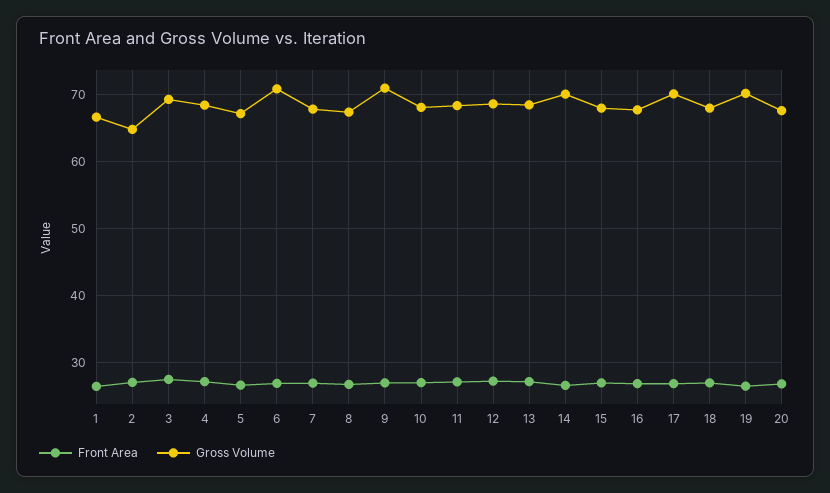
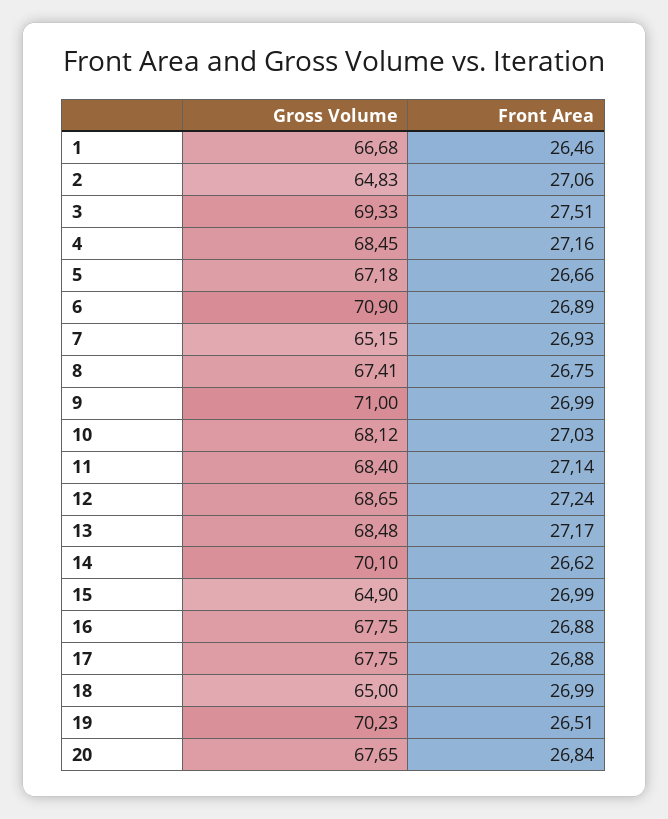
  {
    "Front Area": {
      "1": 26.46,
      "2": 27.06,
      "3": 27.51,
      "4": 27.16,
      "5": 26.66,
      "6": 26.89,
      "7": 26.93,
      "8": 26.75,
      "9": 26.99,
      "10": 27.03,
      "11": 27.14,
      "12": 27.24,
      "13": 27.17,
      "14": 26.62,
      "15": 26.99,
      "16": 26.88,
      "17": 26.88,
      "18": 26.99,
      "19": 26.51,
      "20": 26.84
    },
    "Gross Volume": {
      "1": 66.68,
      "2": 64.83,
      "3": 69.33,
      "4": 68.45,
      "5": 67.18,
      "6": 70.9,
-     "7": 68,
+     "7": 65.15,
      "8": 67.41,
      "9": 71,
      "10": 68.12,
      "11": 68.4,
      "12": 68.65,
      "13": 68.48,
      "14": 70.1,
-     "15": 68,
+     "15": 64.9,
      "16": 67.75,
-     "17": 70,
+     "17": 67.75,
-     "18": 68,
+     "18": 65,
      "19": 70.23,
      "20": 67.65
    }
  }

